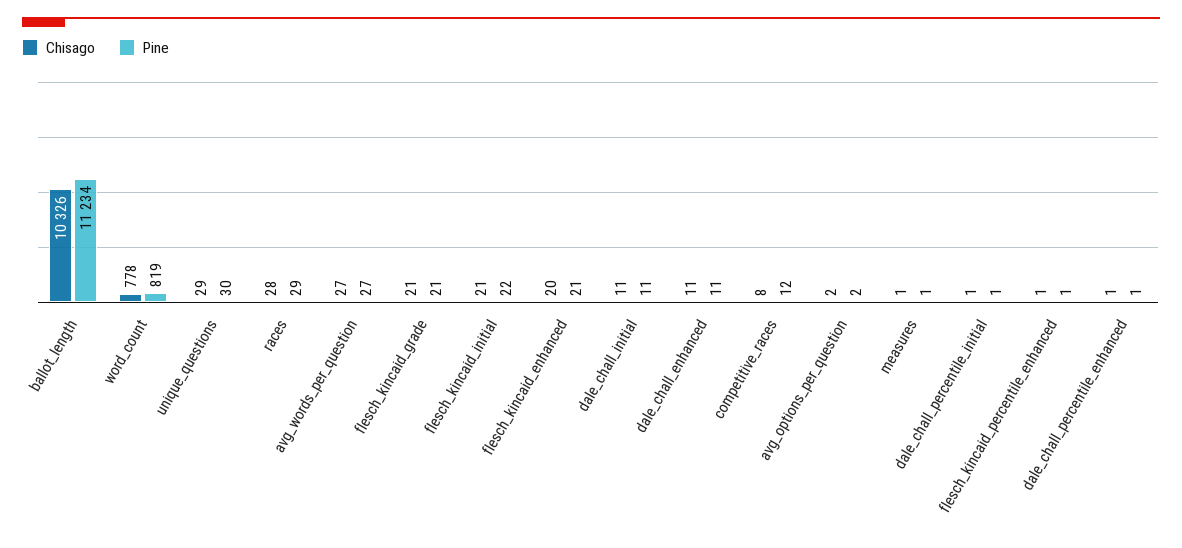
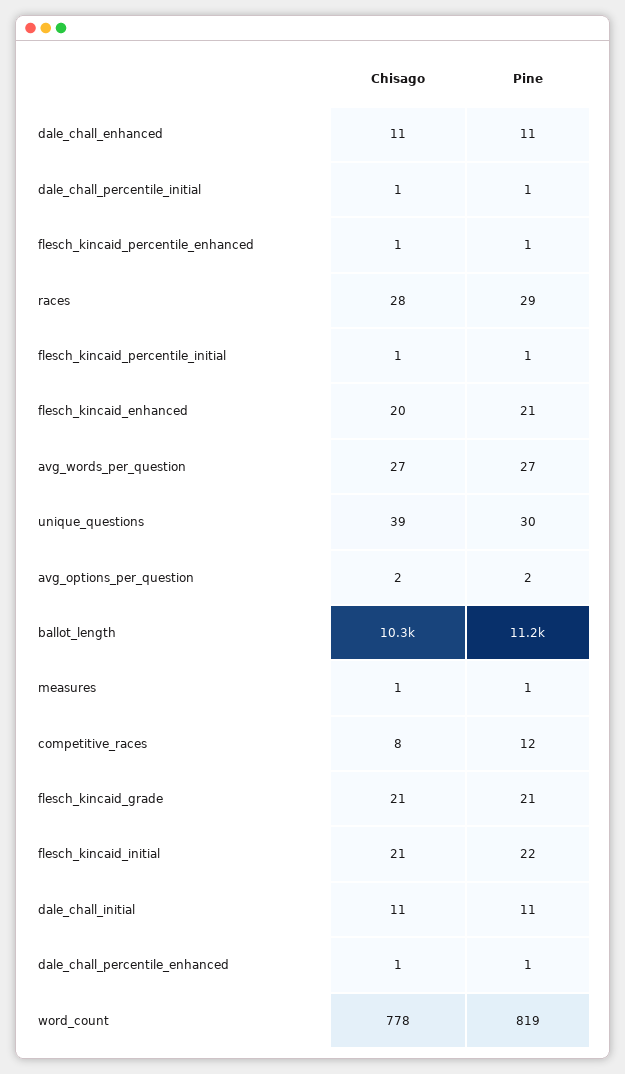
  {
    "Chisago": {
      "ballot_length": 10326,
      "word_count": 778,
-     "unique_questions": 29,
+     "unique_questions": 39,
      "races": 28,
      "avg_words_per_question": 27,
      "flesch_kincaid_grade": 21,
      "flesch_kincaid_initial": 21,
      "flesch_kincaid_enhanced": 20,
      "dale_chall_initial": 11,
      "dale_chall_enhanced": 11,
      "competitive_races": 8,
      "avg_options_per_question": 2,
      "measures": 1,
      "dale_chall_percentile_initial": 1,
      "flesch_kincaid_percentile_enhanced": 1,
-     "dale_chall_percentile_enhanced": 1
+     "dale_chall_percentile_enhanced": 1,
+     "flesch_kincaid_percentile_initial": 1
    },
    "Pine": {
      "ballot_length": 11234,
      "word_count": 819,
      "unique_questions": 30,
      "races": 29,
      "avg_words_per_question": 27,
      "flesch_kincaid_grade": 21,
      "flesch_kincaid_initial": 22,
      "flesch_kincaid_enhanced": 21,
      "dale_chall_initial": 11,
      "dale_chall_enhanced": 11,
      "competitive_races": 12,
      "avg_options_per_question": 2,
      "measures": 1,
      "dale_chall_percentile_initial": 1,
      "flesch_kincaid_percentile_enhanced": 1,
-     "dale_chall_percentile_enhanced": 1
+     "dale_chall_percentile_enhanced": 1,
+     "flesch_kincaid_percentile_initial": 1
    }
  }

